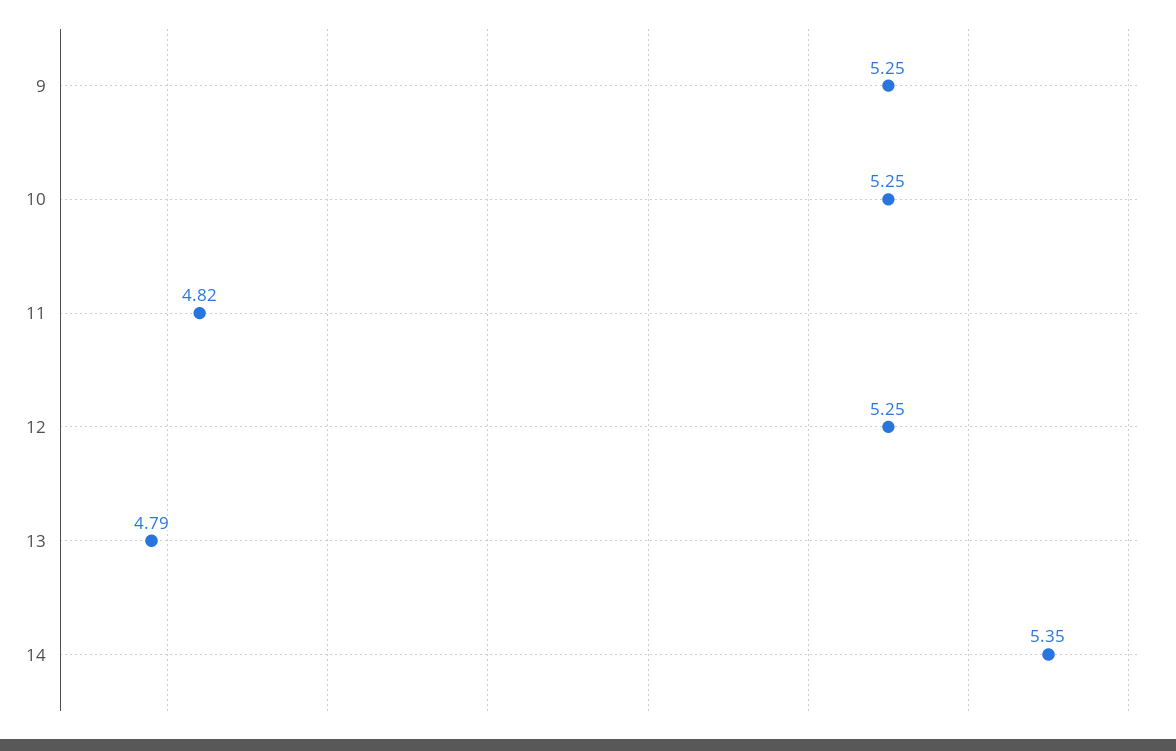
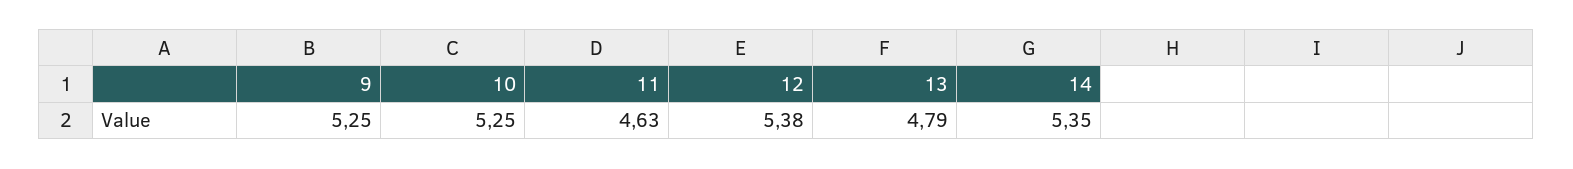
  {
    "9": 5.25,
    "10": 5.25,
-   "11": 4.82,
+   "11": 4.63,
-   "12": 5.25,
+   "12": 5.38,
    "13": 4.79,
    "14": 5.35
  }

